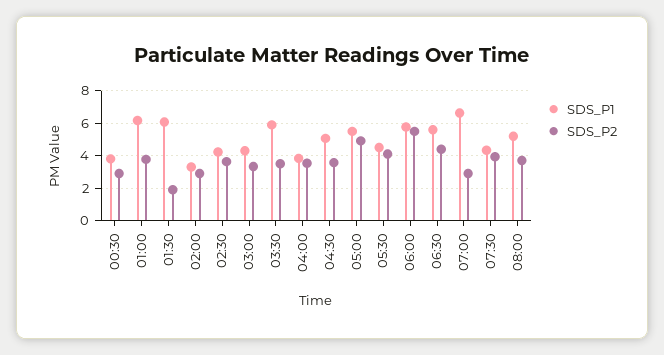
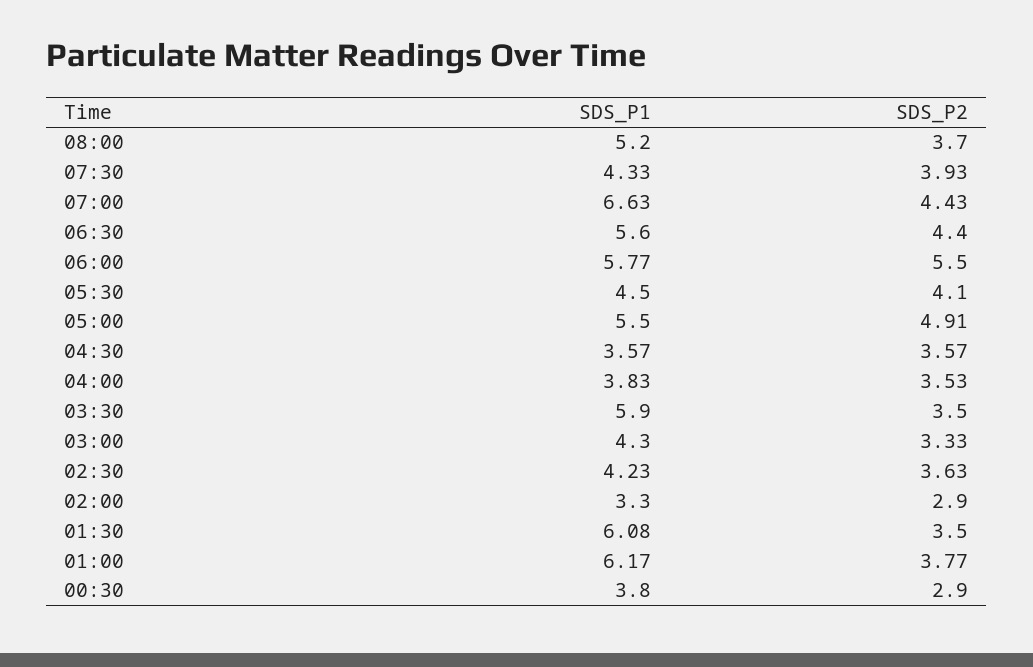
  {
    "SDS_P1": {
      "00:30": 3.8,
      "01:00": 6.17,
      "01:30": 6.08,
      "02:00": 3.3,
      "02:30": 4.23,
      "03:00": 4.3,
      "03:30": 5.9,
      "04:00": 3.83,
-     "04:30": 5,
+     "04:30": 3.57,
      "05:00": 5.5,
      "05:30": 4.5,
      "06:00": 5.77,
      "06:30": 5.6,
      "07:00": 6.63,
      "07:30": 4.33,
      "08:00": 5.2
    },
    "SDS_P2": {
      "00:30": 2.9,
      "01:00": 3.77,
-     "01:30": 2,
+     "01:30": 3.5,
      "02:00": 2.9,
      "02:30": 3.63,
      "03:00": 3.33,
      "03:30": 3.5,
      "04:00": 3.53,
      "04:30": 3.57,
      "05:00": 4.91,
      "05:30": 4.1,
      "06:00": 5.5,
      "06:30": 4.4,
-     "07:00": 3,
+     "07:00": 4.43,
      "07:30": 3.93,
      "08:00": 3.7
    }
  }

